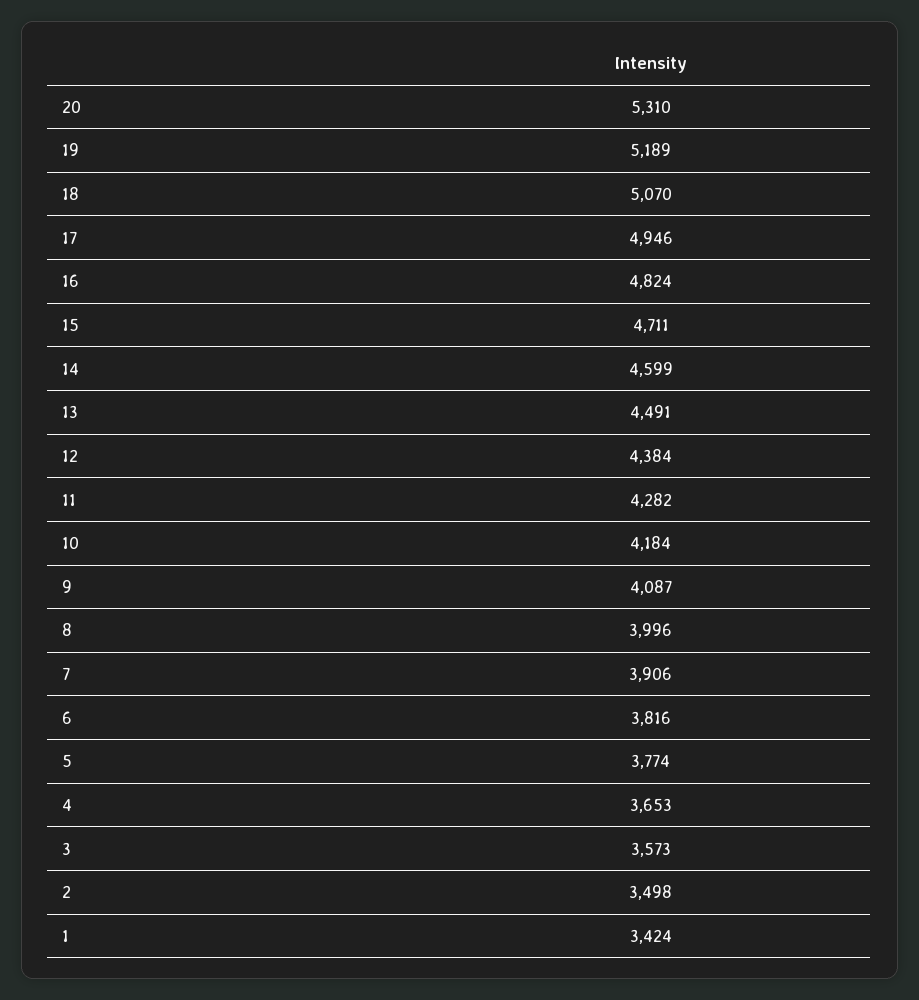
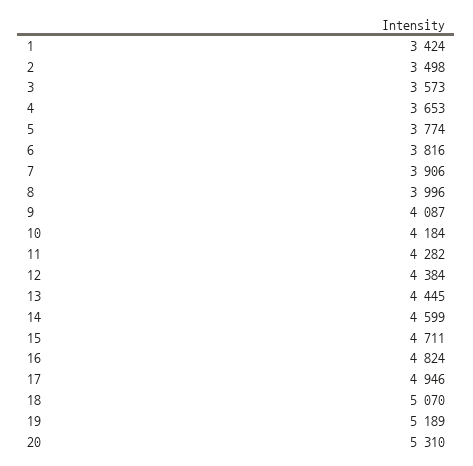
  {
    "20": 5310,
    "19": 5189,
    "18": 5070,
    "17": 4946,
    "16": 4824,
    "15": 4711,
    "14": 4599,
-   "13": 4491,
+   "13": 4445,
    "12": 4384,
    "11": 4282,
    "10": 4184,
    "9": 4087,
    "8": 3996,
    "7": 3906,
    "6": 3816,
    "5": 3774,
    "4": 3653,
    "3": 3573,
    "2": 3498,
    "1": 3424
  }

